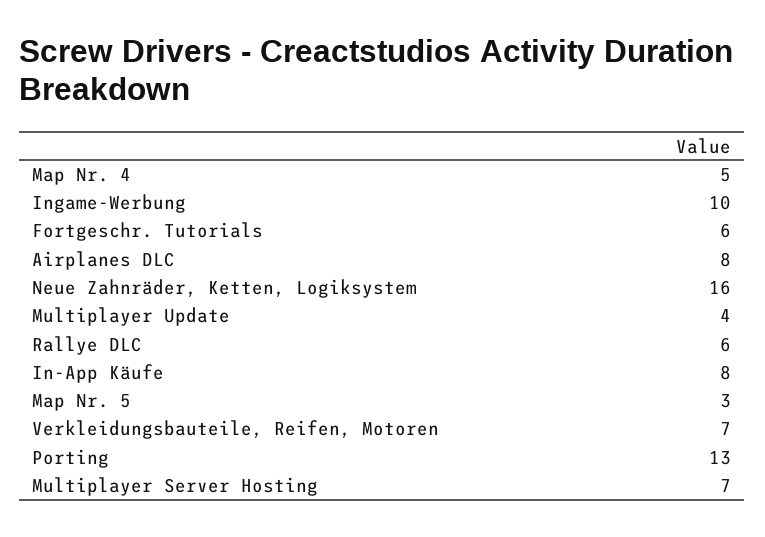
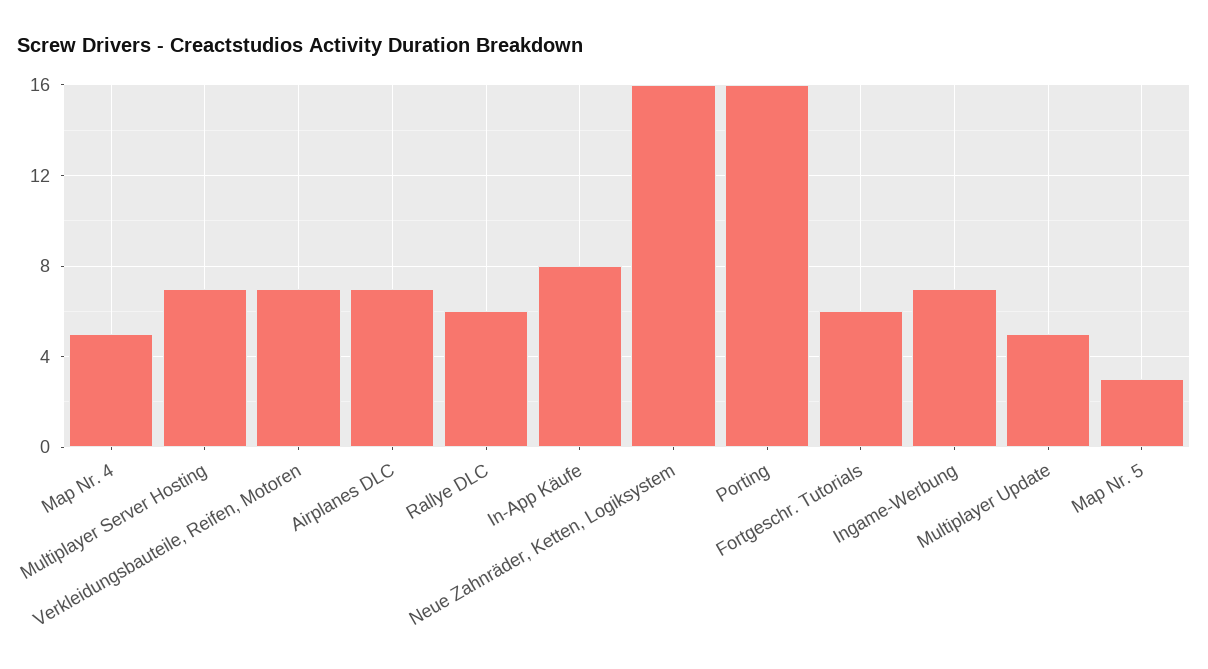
  {
    "Map Nr. 4": 5,
-   "Ingame-Werbung": 10,
+   "Ingame-Werbung": 7,
    "Fortgeschr. Tutorials": 6,
-   "Airplanes DLC": 8,
+   "Airplanes DLC": 7,
    "Neue Zahnräder, Ketten, Logiksystem": 16,
-   "Multiplayer Update": 4,
+   "Multiplayer Update": 5,
    "Rallye DLC": 6,
    "In-App Käufe": 8,
    "Map Nr. 5": 3,
    "Verkleidungsbauteile, Reifen, Motoren": 7,
-   "Porting": 13,
+   "Porting": 16,
    "Multiplayer Server Hosting": 7
  }

